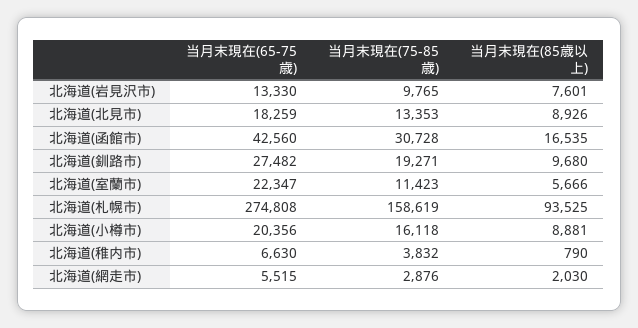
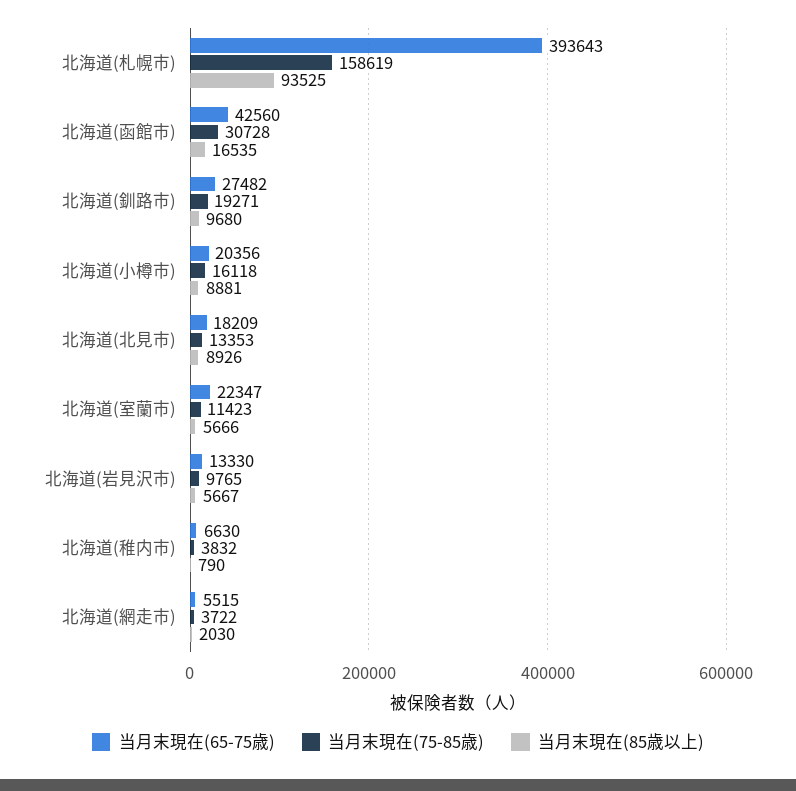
  {
    "当月末現在(65-75歳)": {
      "北海道(岩見沢市)": 13330,
-     "北海道(北見市)": 18259,
+     "北海道(北見市)": 18209,
      "北海道(函館市)": 42560,
      "北海道(釧路市)": 27482,
      "北海道(室蘭市)": 22347,
-     "北海道(札幌市)": 274808,
+     "北海道(札幌市)": 393643,
      "北海道(小樽市)": 20356,
      "北海道(稚内市)": 6630,
      "北海道(網走市)": 5515
    },
    "当月末現在(75-85歳)": {
      "北海道(岩見沢市)": 9765,
      "北海道(北見市)": 13353,
      "北海道(函館市)": 30728,
      "北海道(釧路市)": 19271,
      "北海道(室蘭市)": 11423,
      "北海道(札幌市)": 158619,
      "北海道(小樽市)": 16118,
      "北海道(稚内市)": 3832,
-     "北海道(網走市)": 2876
+     "北海道(網走市)": 3722
    },
    "当月末現在(85歳以上)": {
-     "北海道(岩見沢市)": 7601,
+     "北海道(岩見沢市)": 5667,
      "北海道(北見市)": 8926,
      "北海道(函館市)": 16535,
      "北海道(釧路市)": 9680,
      "北海道(室蘭市)": 5666,
      "北海道(札幌市)": 93525,
      "北海道(小樽市)": 8881,
      "北海道(稚内市)": 790,
      "北海道(網走市)": 2030
    }
  }

